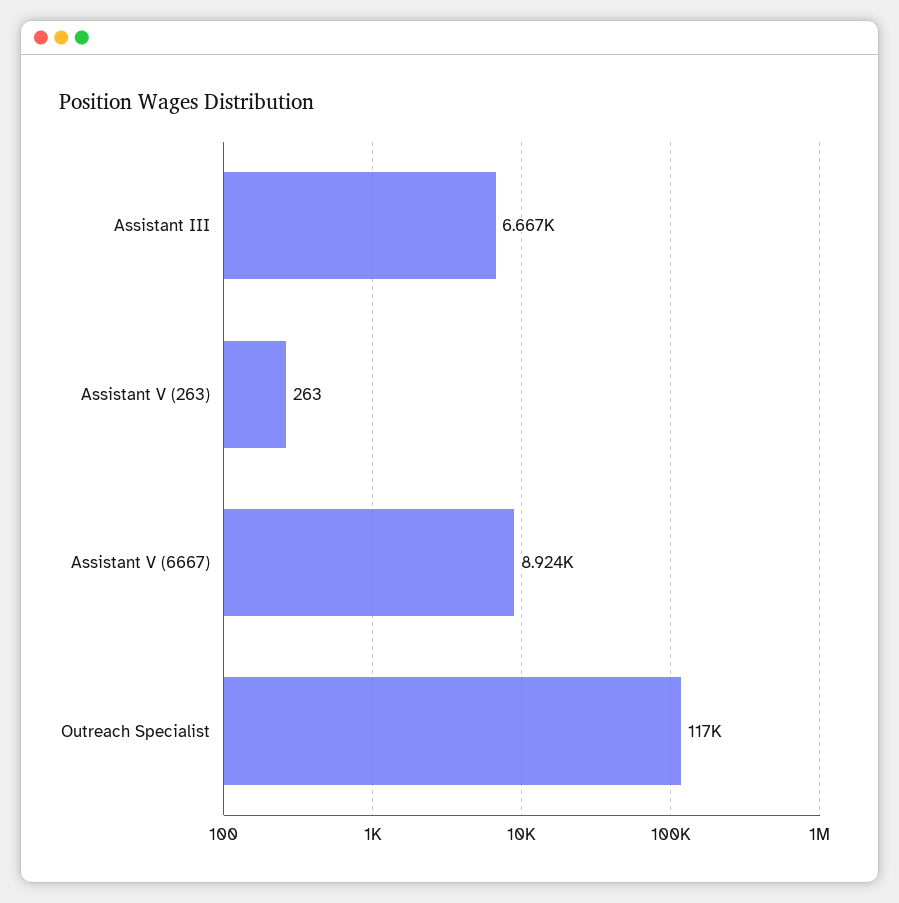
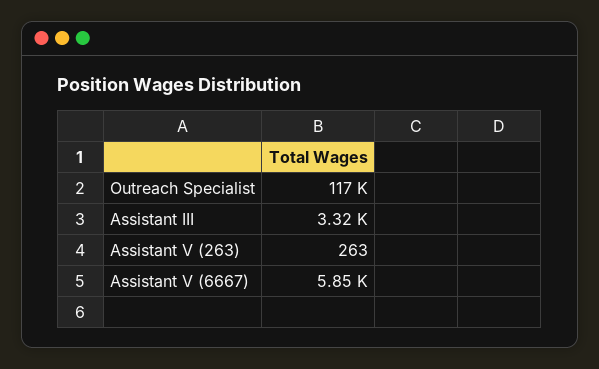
  {
-   "Assistant III": 6667,
+   "Assistant III": 3320,
    "Assistant V (263)": 263,
-   "Assistant V (6667)": 8924,
+   "Assistant V (6667)": 5850,
    "Outreach Specialist": 117000
  }

